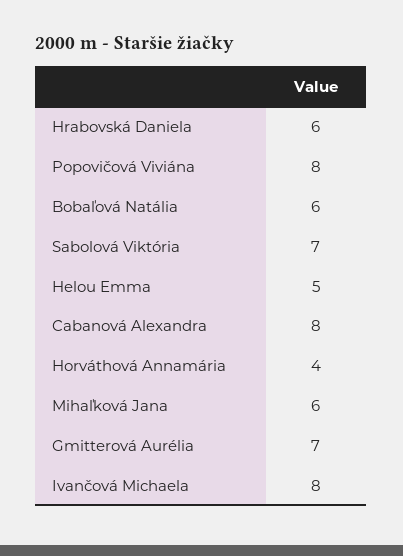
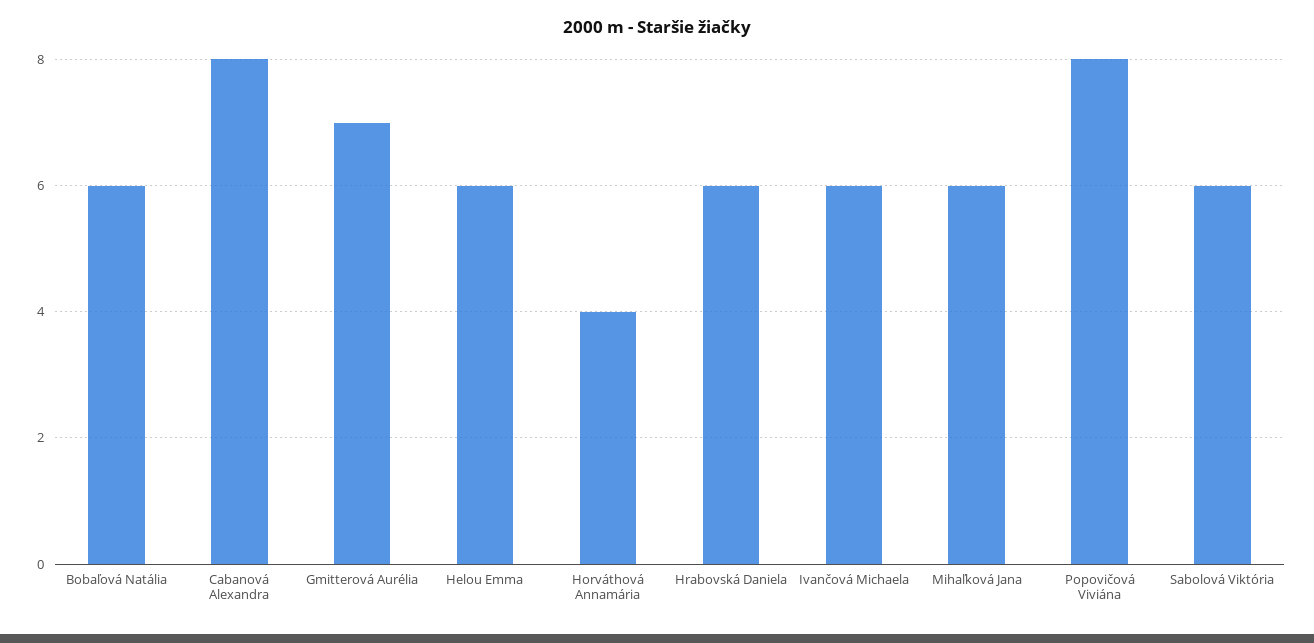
  {
    "Hrabovská Daniela": 6,
    "Popovičová Viviána": 8,
    "Bobaľová Natália": 6,
-   "Sabolová Viktória": 7,
+   "Sabolová Viktória": 6,
-   "Helou Emma": 5,
+   "Helou Emma": 6,
    "Cabanová Alexandra": 8,
    "Horváthová Annamária": 4,
    "Mihaľková Jana": 6,
    "Gmitterová Aurélia": 7,
-   "Ivančová Michaela": 8
+   "Ivančová Michaela": 6
  }

